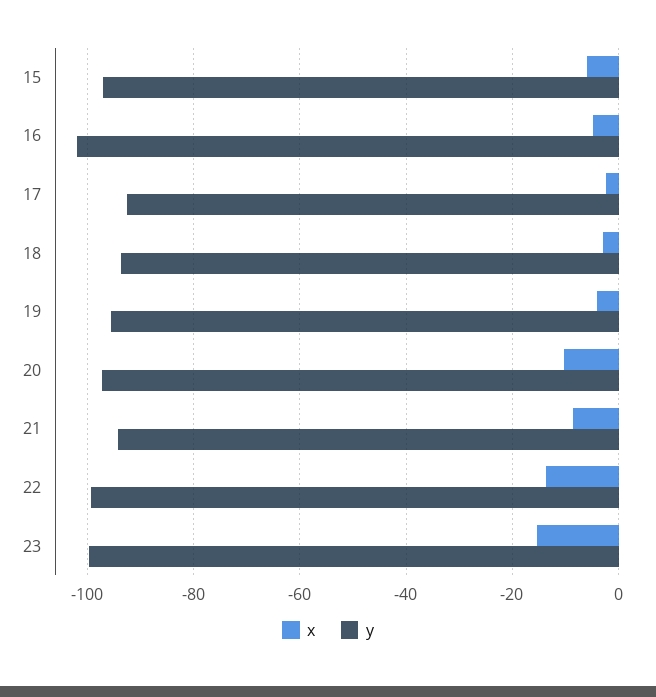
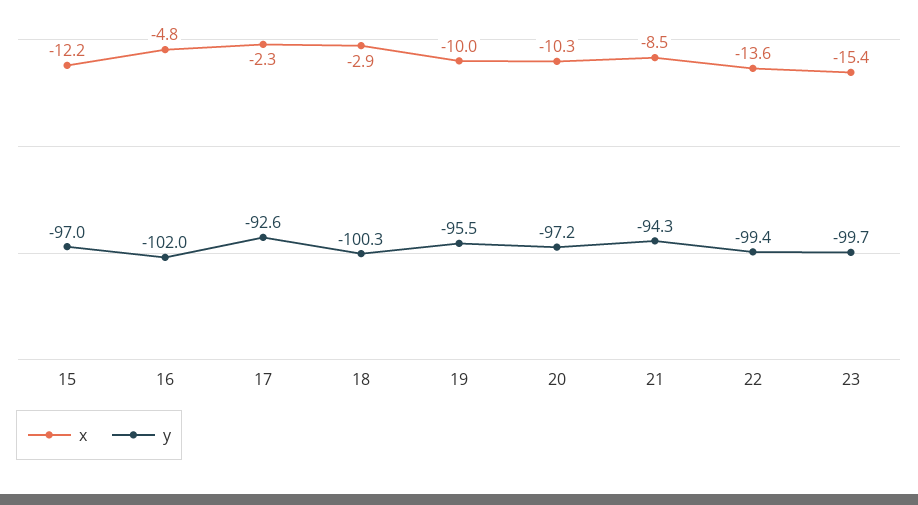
  {
    "x": {
-     "15": -6,
+     "15": -12.2,
      "16": -4.8,
      "17": -2.3,
      "18": -2.9,
-     "19": -4,
+     "19": -10,
      "20": -10.3,
      "21": -8.5,
      "22": -13.6,
      "23": -15.4
    },
    "y": {
      "15": -97,
      "16": -102,
      "17": -92.6,
-     "18": -94,
+     "18": -100.3,
      "19": -95.5,
      "20": -97.2,
      "21": -94.3,
      "22": -99.4,
      "23": -99.7
    }
  }

